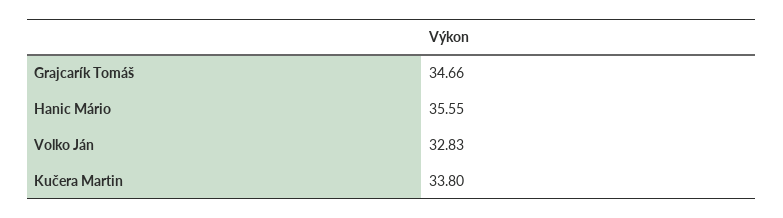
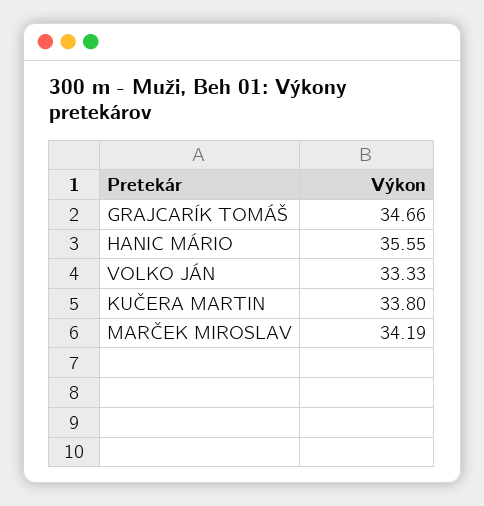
  {
    "Grajcarík Tomáš": 34.66,
    "Hanic Mário": 35.55,
-   "Volko Ján": 32.83,
+   "Volko Ján": 33.33,
-   "Kučera Martin": 33.8
+   "Kučera Martin": 33.8,
+   "MARČEK MIROSLAV": 34.19
  }

